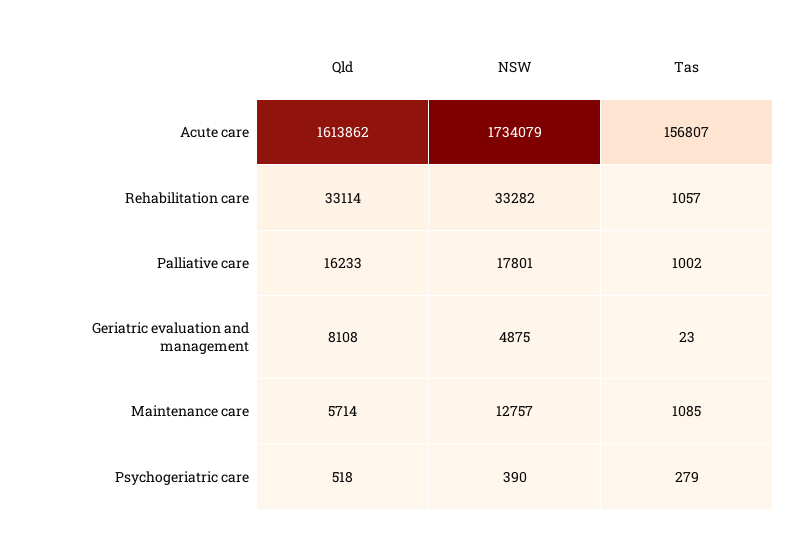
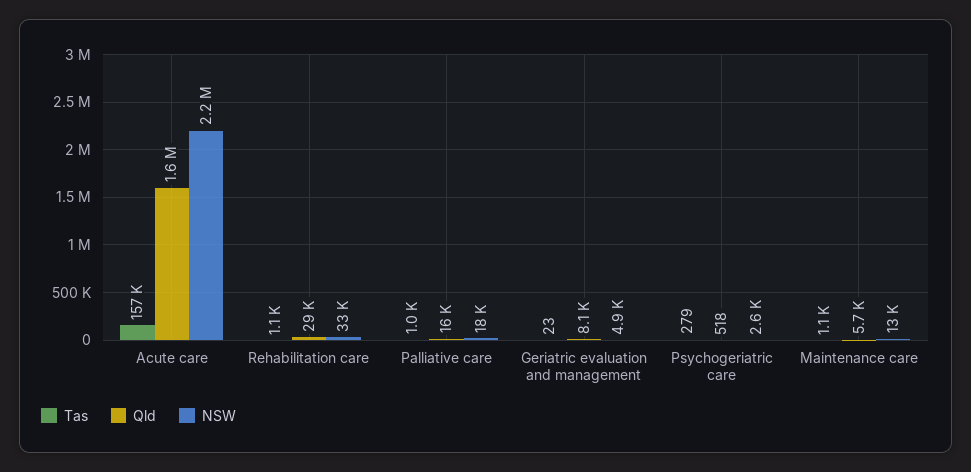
  {
    "Qld": {
      "Acute care": 1613862,
-     "Rehabilitation care": 33114,
+     "Rehabilitation care": 29000,
      "Palliative care": 16233,
      "Geriatric evaluation and management": 8108,
      "Maintenance care": 5714,
      "Psychogeriatric care": 518
    },
    "NSW": {
-     "Acute care": 1734079,
+     "Acute care": 2200000,
      "Rehabilitation care": 33282,
      "Palliative care": 17801,
      "Geriatric evaluation and management": 4875,
      "Maintenance care": 12757,
-     "Psychogeriatric care": 390
+     "Psychogeriatric care": 2600
    },
    "Tas": {
      "Acute care": 156807,
      "Rehabilitation care": 1057,
      "Palliative care": 1002,
      "Geriatric evaluation and management": 23,
      "Maintenance care": 1085,
      "Psychogeriatric care": 279
    }
  }

